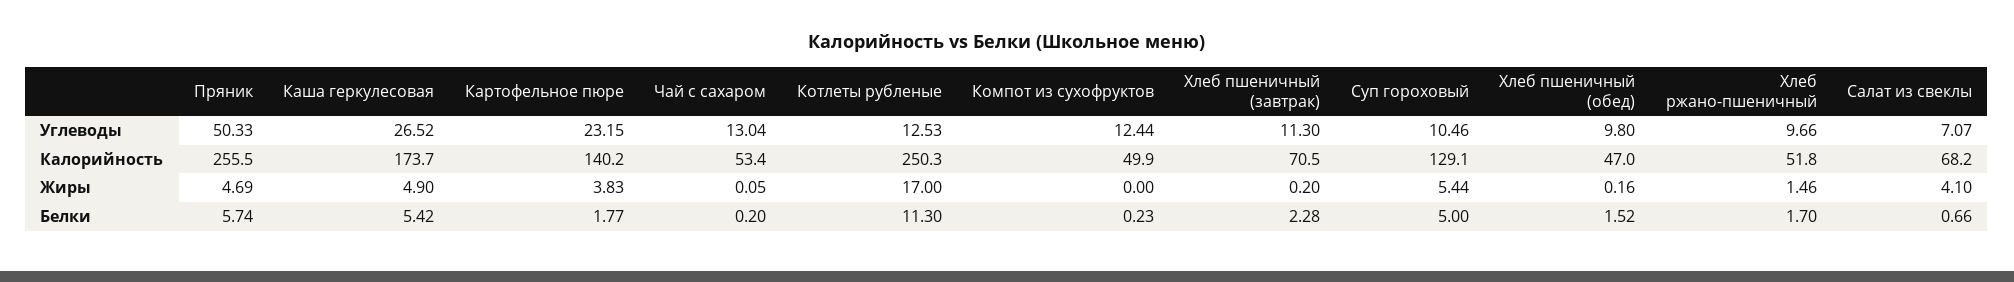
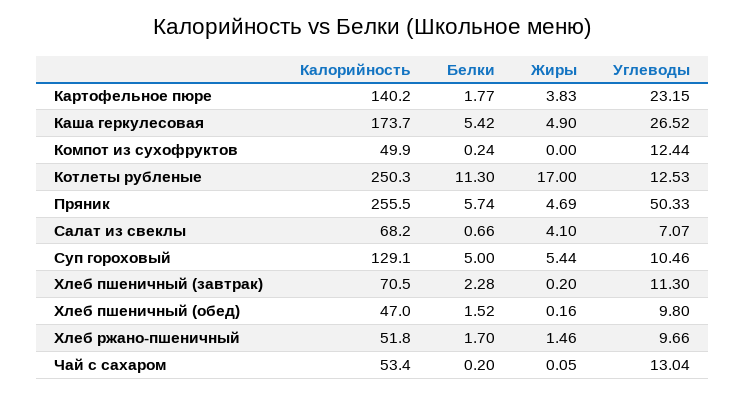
  {
    "Пряник": {
      "Углеводы": 50.33,
      "Калорийность": 255.5,
      "Жиры": 4.69,
      "Белки": 5.74
    },
    "Каша геркулесовая": {
      "Углеводы": 26.52,
      "Калорийность": 173.7,
      "Жиры": 4.9,
      "Белки": 5.42
    },
    "Картофельное пюре": {
      "Углеводы": 23.15,
      "Калорийность": 140.2,
      "Жиры": 3.83,
      "Белки": 1.77
    },
    "Чай с сахаром": {
      "Углеводы": 13.04,
      "Калорийность": 53.4,
      "Жиры": 0.05,
      "Белки": 0.2
    },
    "Котлеты рубленые": {
      "Углеводы": 12.53,
      "Калорийность": 250.3,
      "Жиры": 17,
      "Белки": 11.3
    },
    "Компот из сухофруктов": {
      "Углеводы": 12.44,
      "Калорийность": 49.9,
      "Жиры": 0,
-     "Белки": 0.23
+     "Белки": 0.24
    },
    "Хлеб пшеничный (завтрак)": {
      "Углеводы": 11.3,
      "Калорийность": 70.5,
      "Жиры": 0.2,
      "Белки": 2.28
    },
    "Суп гороховый": {
      "Углеводы": 10.46,
      "Калорийность": 129.1,
      "Жиры": 5.44,
      "Белки": 5
    },
    "Хлеб пшеничный (обед)": {
      "Углеводы": 9.8,
      "Калорийность": 47,
      "Жиры": 0.16,
      "Белки": 1.52
    },
    "Хлеб ржано-пшеничный": {
      "Углеводы": 9.66,
      "Калорийность": 51.8,
      "Жиры": 1.46,
      "Белки": 1.7
    },
    "Салат из свеклы": {
      "Углеводы": 7.07,
      "Калорийность": 68.2,
      "Жиры": 4.1,
      "Белки": 0.66
    }
  }

